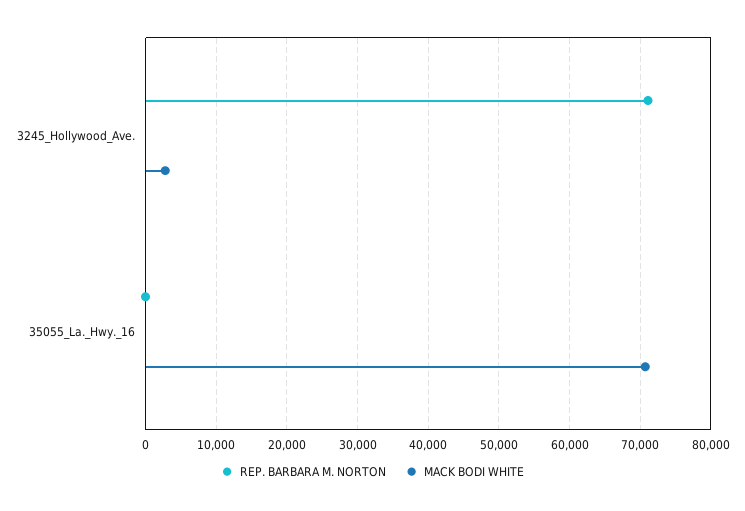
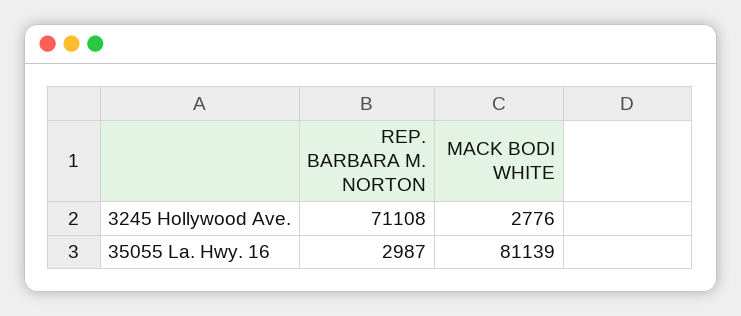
  {
    "REP. BARBARA M. NORTON": {
      "3245_Hollywood_Ave.": 71108,
-     "35055_La._Hwy._16": 0
+     "35055_La._Hwy._16": 2987
    },
    "MACK BODI WHITE": {
      "3245_Hollywood_Ave.": 2776,
-     "35055_La._Hwy._16": 71000
+     "35055_La._Hwy._16": 81139
    }
  }

